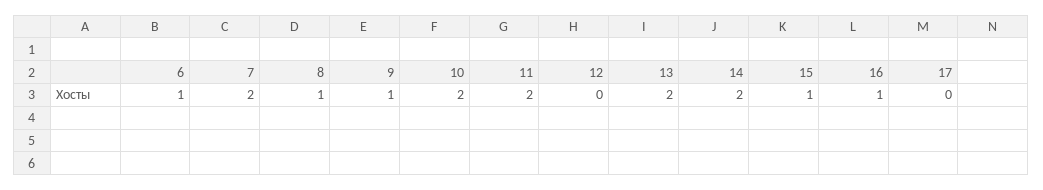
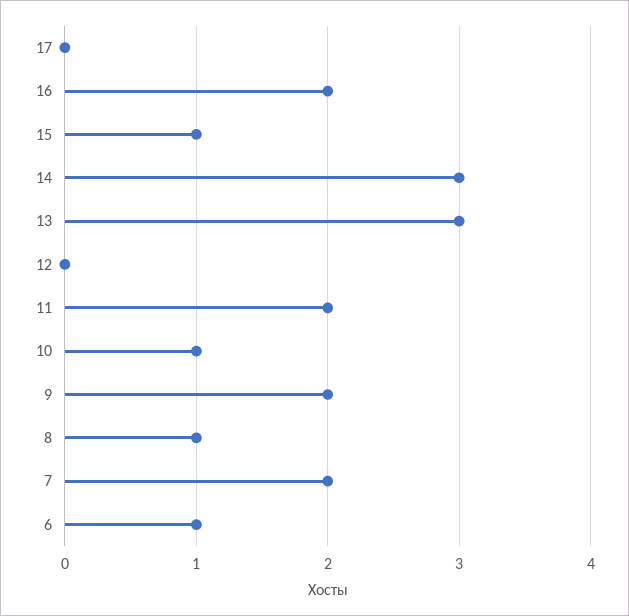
  {
    "6": 1,
    "7": 2,
    "8": 1,
-   "9": 1,
+   "9": 2,
-   "10": 2,
+   "10": 1,
    "11": 2,
    "12": 0,
-   "13": 2,
+   "13": 3,
-   "14": 2,
+   "14": 3,
    "15": 1,
-   "16": 1,
+   "16": 2,
    "17": 0
  }

